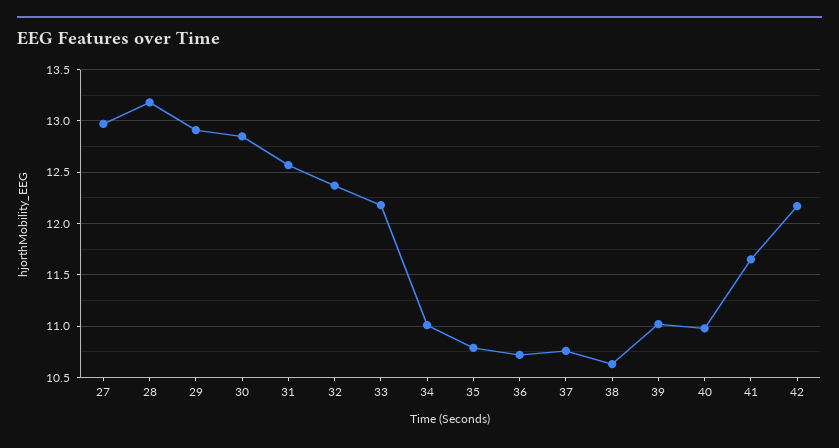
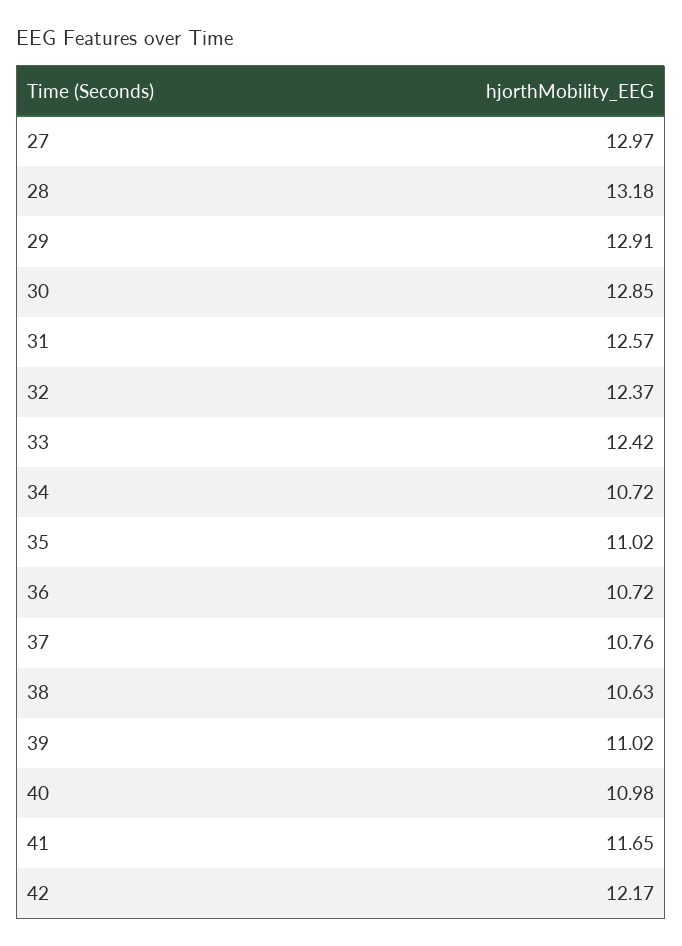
  {
    "27": 12.97,
    "28": 13.18,
    "29": 12.91,
    "30": 12.85,
    "31": 12.57,
    "32": 12.37,
-   "33": 12.2,
+   "33": 12.42,
-   "34": 11,
+   "34": 10.72,
-   "35": 10.8,
+   "35": 11.02,
    "36": 10.72,
    "37": 10.76,
    "38": 10.63,
    "39": 11.02,
    "40": 10.98,
    "41": 11.65,
    "42": 12.17
  }

